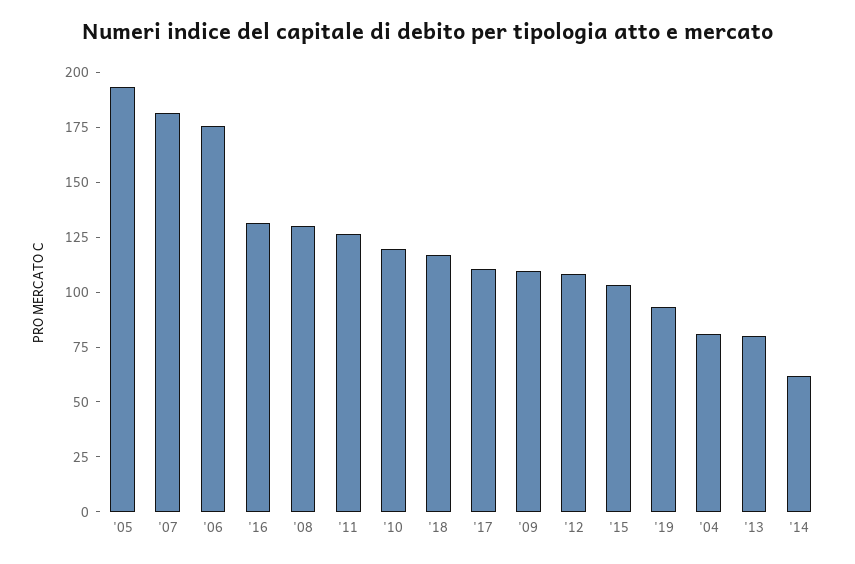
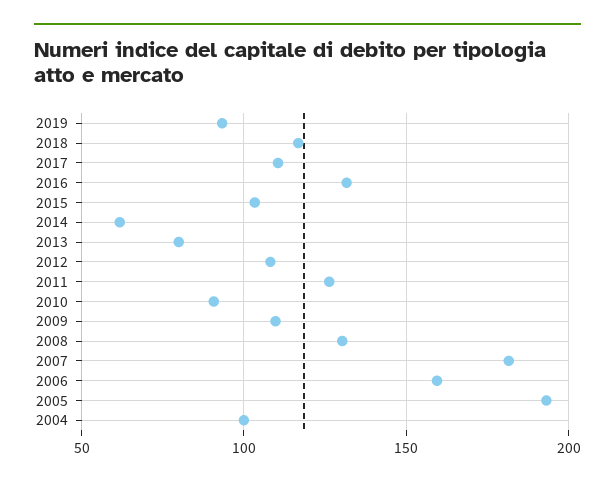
  {
    "'05": 195,
    "'07": 180,
-   "'06": 175,
+   "'06": 160,
    "'16": 130,
    "'08": 130,
    "'11": 125,
-   "'10": 120,
+   "'10": 90,
    "'18": 115,
    "'17": 110,
    "'09": 110,
    "'12": 110,
    "'15": 105,
    "'19": 95,
-   "'04": 80,
+   "'04": 100,
    "'13": 80,
    "'14": 60
  }

